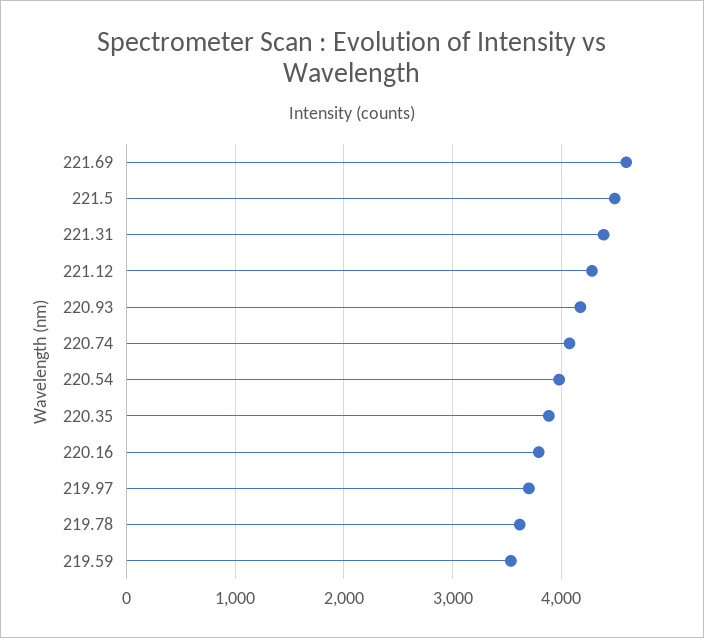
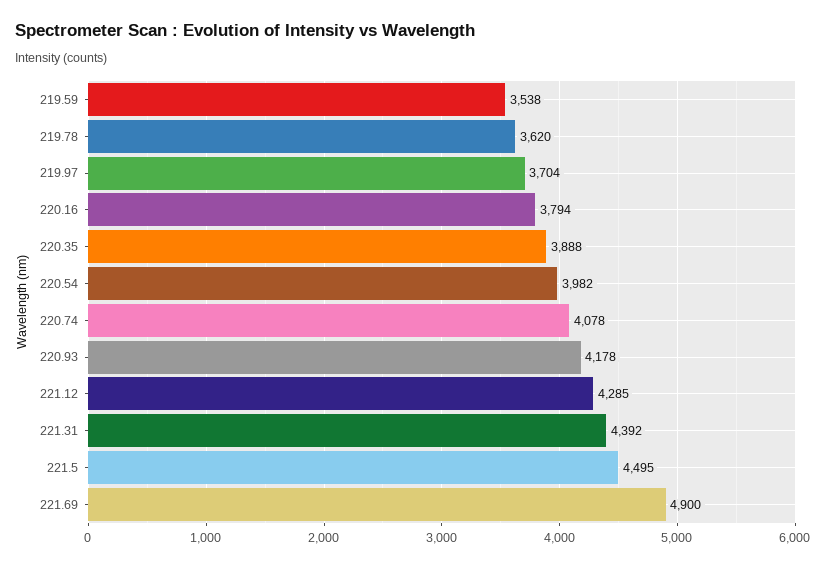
  {
-   "221.69": 4600,
+   "221.69": 4900,
    "221.5": 4495,
    "221.31": 4392,
    "221.12": 4285,
    "220.93": 4178,
    "220.74": 4078,
    "220.54": 3982,
    "220.35": 3888,
    "220.16": 3794,
    "219.97": 3704,
    "219.78": 3620,
    "219.59": 3538
  }

